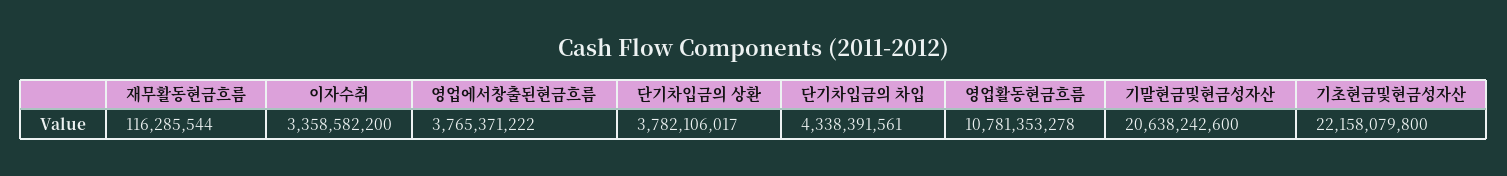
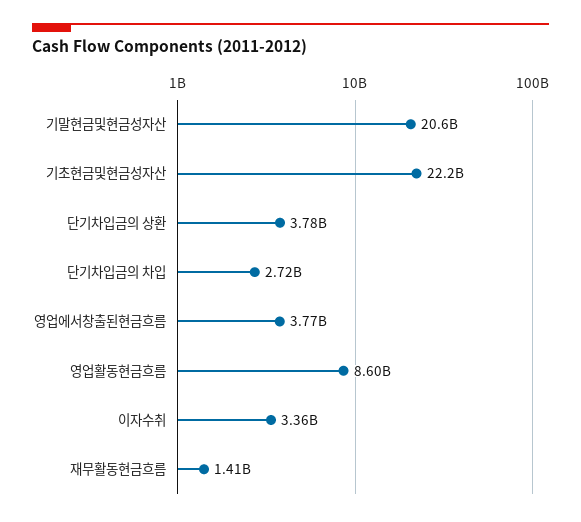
  {
-   "재무활동현금흐름": 116285544,
+   "재무활동현금흐름": 1410000000,
    "이자수취": 3358582200,
    "영업에서창출된현금흐름": 3765371222,
    "단기차입금의 상환": 3782106017,
-   "단기차입금의 차입": 4338391561,
+   "단기차입금의 차입": 2720000000,
-   "영업활동현금흐름": 10781353278,
+   "영업활동현금흐름": 8600000000,
    "기말현금및현금성자산": 20638242600,
    "기초현금및현금성자산": 22158079800
  }

